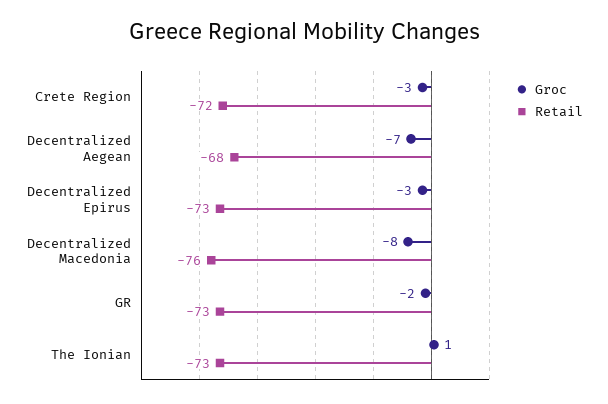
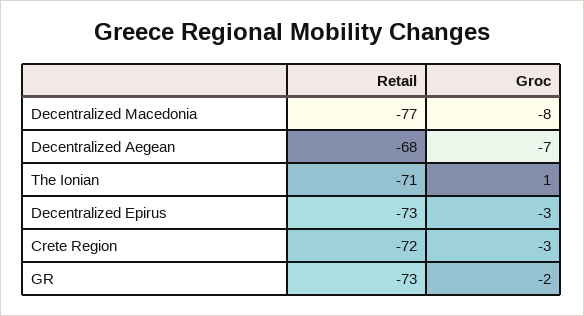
  {
    "Groc": {
      "Crete Region": -3,
      "Decentralized Aegean": -7,
      "Decentralized Epirus": -3,
      "Decentralized Macedonia": -8,
      "GR": -2,
      "The Ionian": 1
    },
    "Retail": {
      "Crete Region": -72,
      "Decentralized Aegean": -68,
      "Decentralized Epirus": -73,
-     "Decentralized Macedonia": -76,
+     "Decentralized Macedonia": -77,
      "GR": -73,
-     "The Ionian": -73
+     "The Ionian": -71
    }
  }

